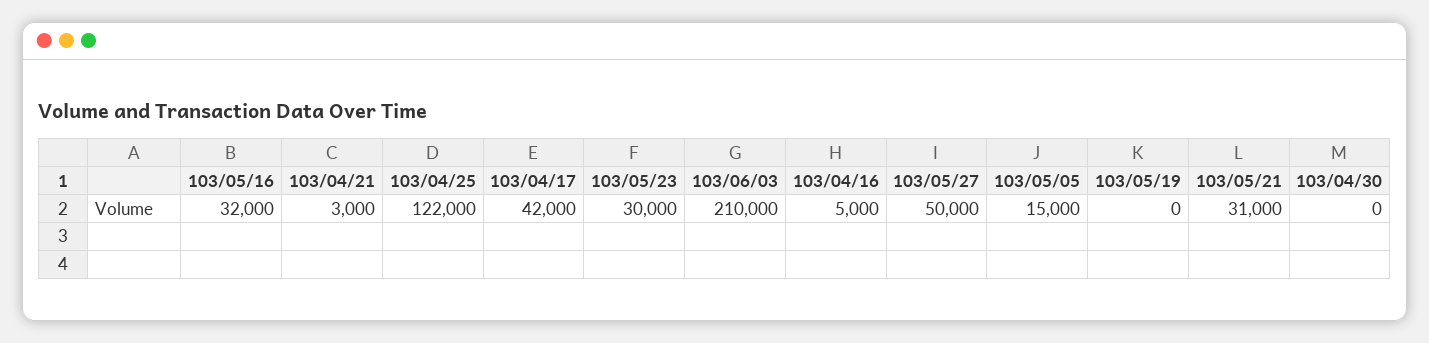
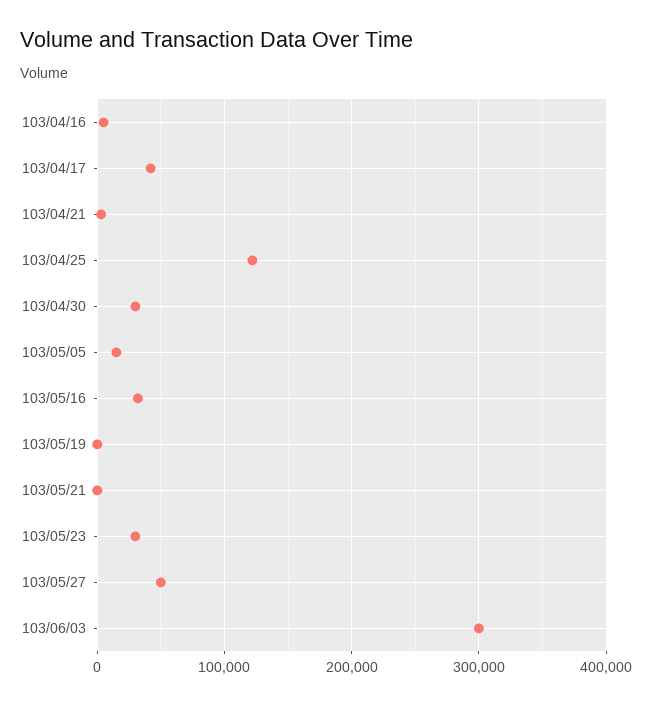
  {
    "103/05/16": 32000,
    "103/04/21": 3000,
    "103/04/25": 122000,
    "103/04/17": 42000,
    "103/05/23": 30000,
-   "103/06/03": 210000,
+   "103/06/03": 300000,
    "103/04/16": 5000,
    "103/05/27": 50000,
    "103/05/05": 15000,
    "103/05/19": 0,
-   "103/05/21": 31000,
+   "103/05/21": 0,
-   "103/04/30": 0
+   "103/04/30": 30000
  }

